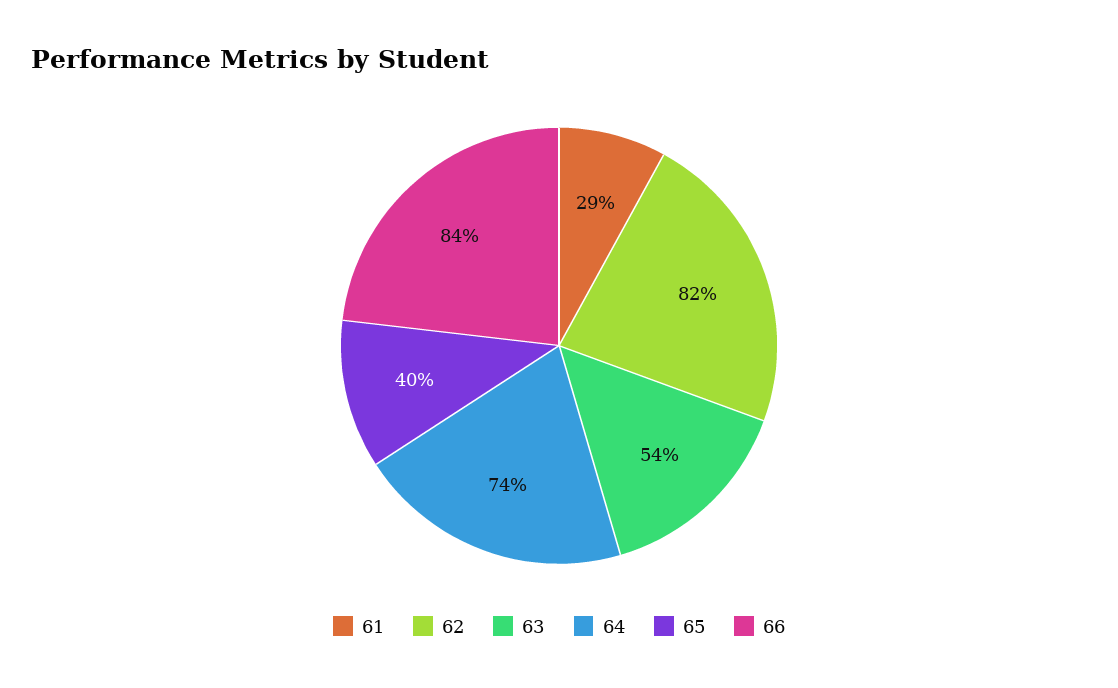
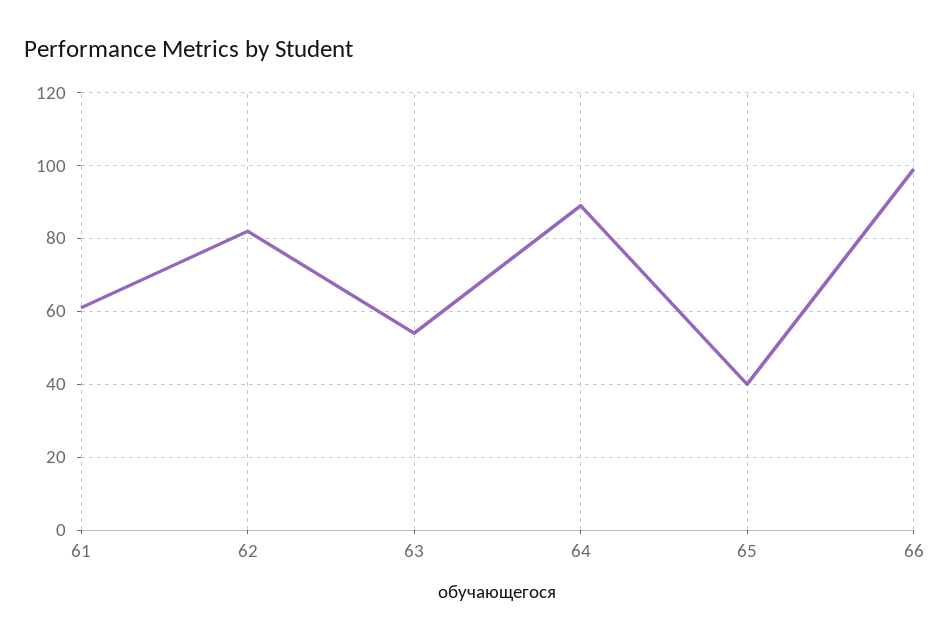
  {
-   "61": 29,
+   "61": 60,
    "62": 82,
    "63": 54,
-   "64": 74,
+   "64": 90,
    "65": 40,
-   "66": 84
+   "66": 100
  }

